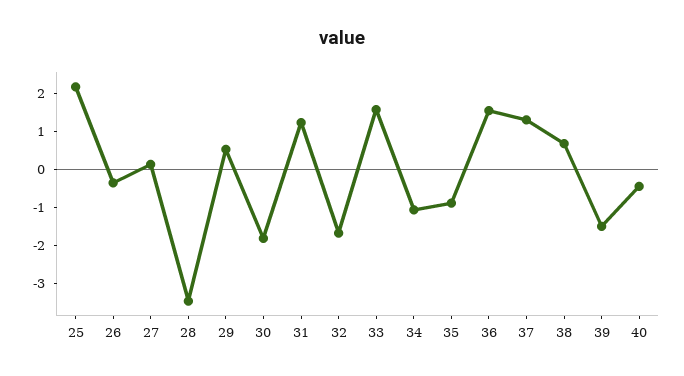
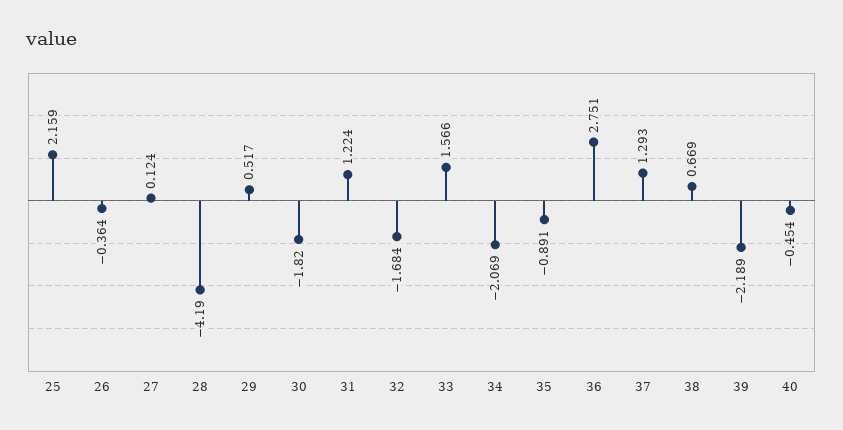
  {
    "25": 2.159,
    "26": -0.364,
    "27": 0.124,
-   "28": -3.5,
+   "28": -4.19,
    "29": 0.517,
    "30": -1.82,
    "31": 1.224,
    "32": -1.684,
    "33": 1.566,
-   "34": -1,
+   "34": -2.069,
    "35": -0.891,
-   "36": 1.5,
+   "36": 2.751,
    "37": 1.293,
    "38": 0.669,
-   "39": -1.5,
+   "39": -2.189,
    "40": -0.454
  }

